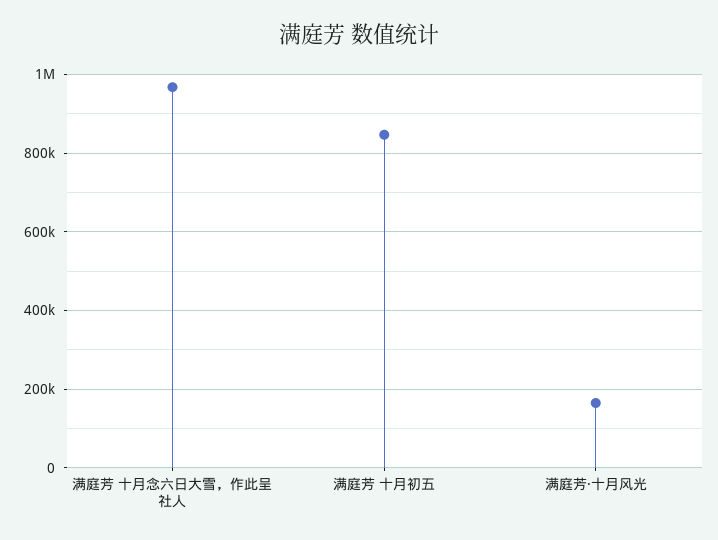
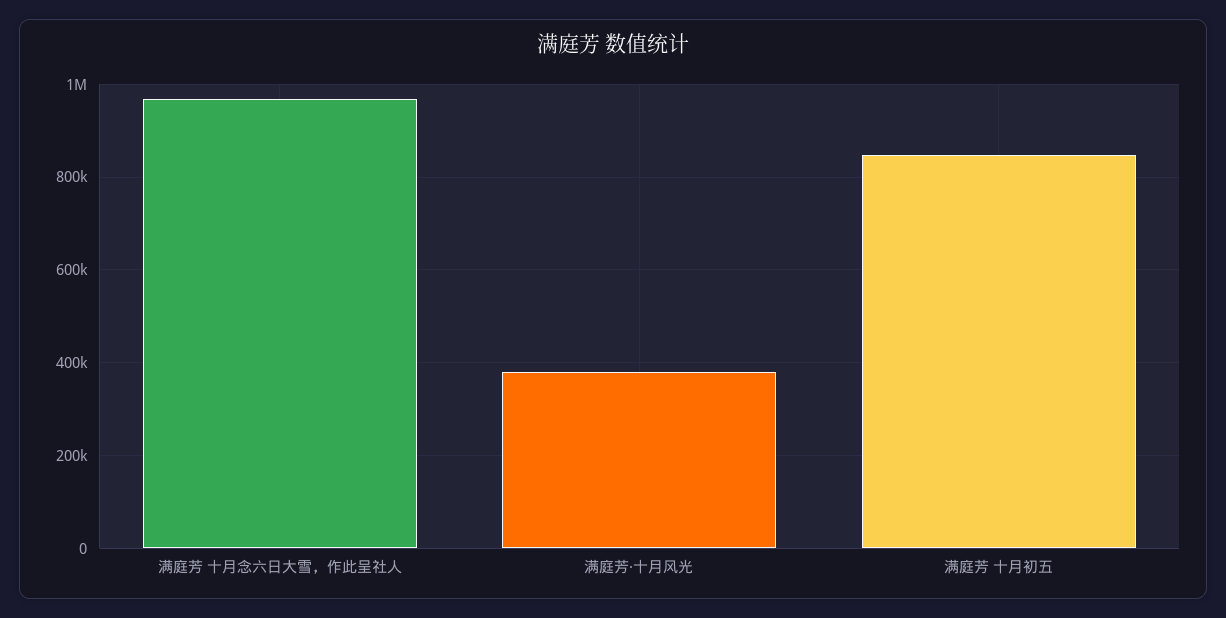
  {
    "满庭芳 十月念六日大雪，作此呈社人": 960000,
    "满庭芳 十月初五": 840000,
-   "满庭芳·十月风光": 160000
+   "满庭芳·十月风光": 380000
  }

